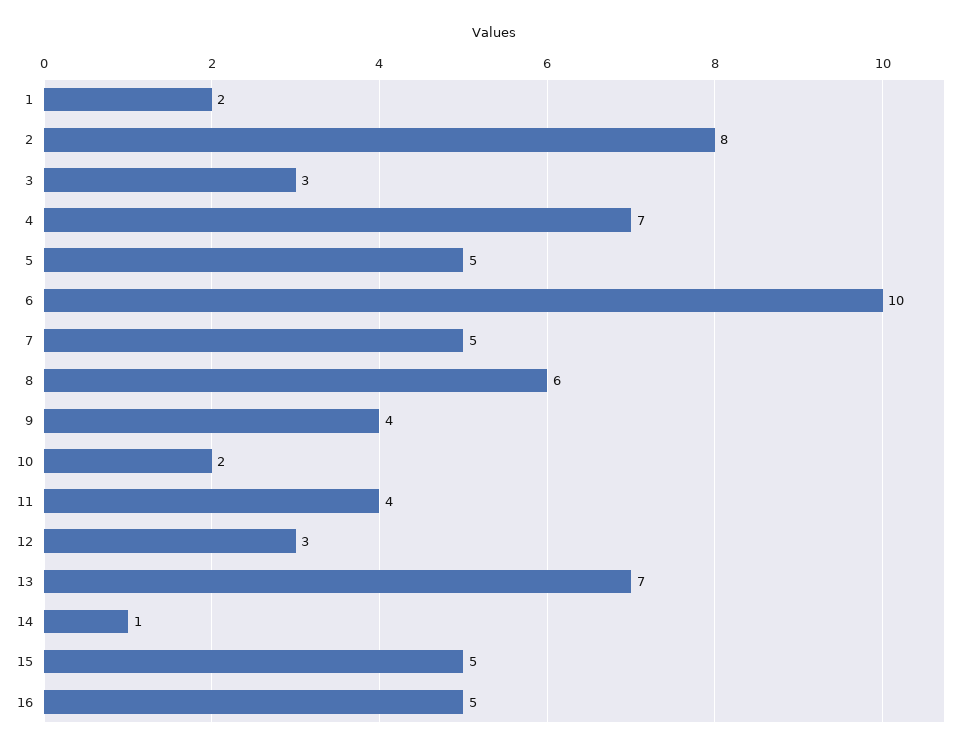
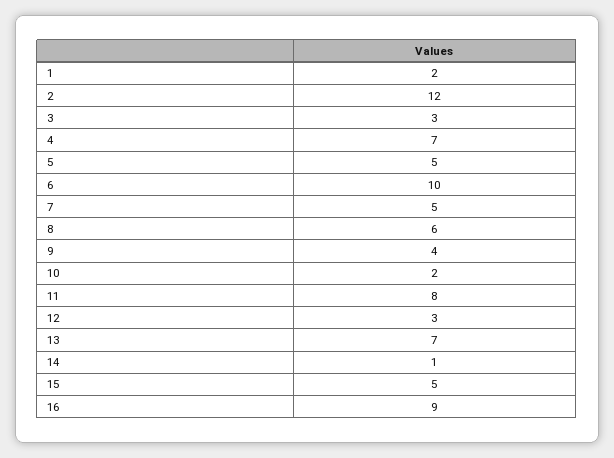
  {
    "1": 2,
-   "2": 8,
+   "2": 12,
    "3": 3,
    "4": 7,
    "5": 5,
    "6": 10,
    "7": 5,
    "8": 6,
    "9": 4,
    "10": 2,
-   "11": 4,
+   "11": 8,
    "12": 3,
    "13": 7,
    "14": 1,
    "15": 5,
-   "16": 5
+   "16": 9
  }

